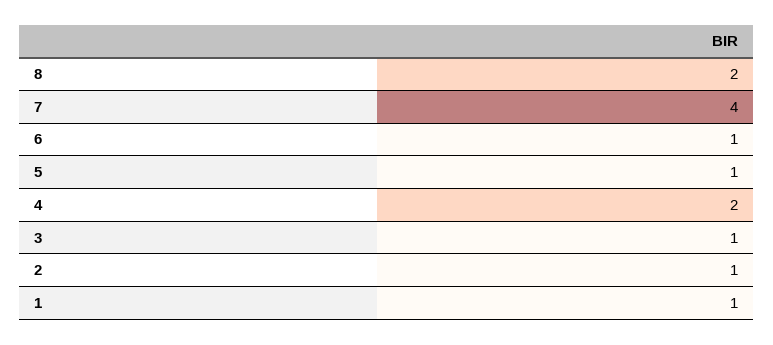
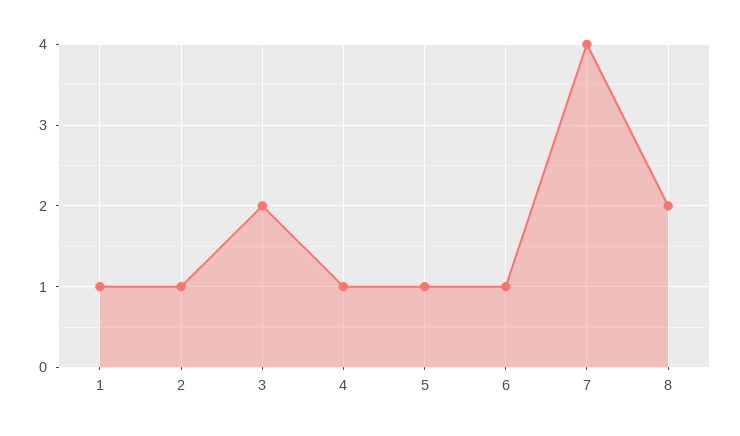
  {
    "8": 2,
    "7": 4,
    "6": 1,
    "5": 1,
-   "4": 2,
+   "4": 1,
-   "3": 1,
+   "3": 2,
    "2": 1,
    "1": 1
  }

